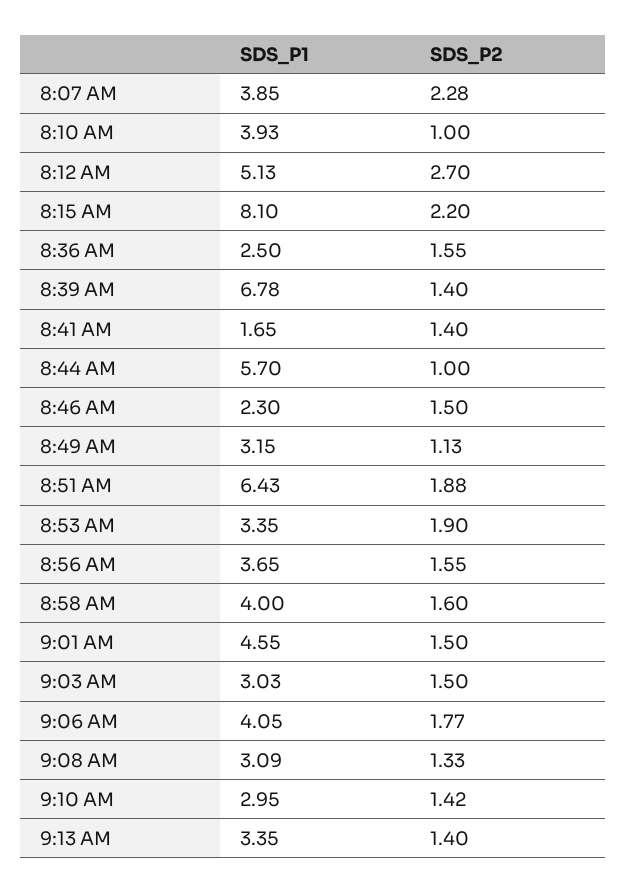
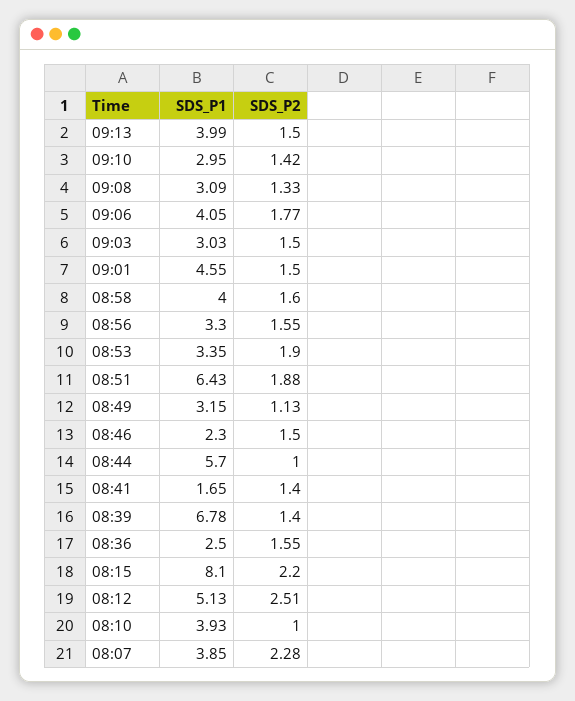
  {
    "SDS_P1": {
      "8:07 AM": 3.85,
      "8:10 AM": 3.93,
      "8:12 AM": 5.13,
      "8:15 AM": 8.1,
      "8:36 AM": 2.5,
      "8:39 AM": 6.78,
      "8:41 AM": 1.65,
      "8:44 AM": 5.7,
      "8:46 AM": 2.3,
      "8:49 AM": 3.15,
      "8:51 AM": 6.43,
      "8:53 AM": 3.35,
-     "8:56 AM": 3.65,
+     "8:56 AM": 3.3,
      "8:58 AM": 4,
      "9:01 AM": 4.55,
      "9:03 AM": 3.03,
      "9:06 AM": 4.05,
      "9:08 AM": 3.09,
      "9:10 AM": 2.95,
-     "9:13 AM": 3.35
+     "9:13 AM": 3.99
    },
    "SDS_P2": {
      "8:07 AM": 2.28,
      "8:10 AM": 1,
-     "8:12 AM": 2.7,
+     "8:12 AM": 2.51,
      "8:15 AM": 2.2,
      "8:36 AM": 1.55,
      "8:39 AM": 1.4,
      "8:41 AM": 1.4,
      "8:44 AM": 1,
      "8:46 AM": 1.5,
      "8:49 AM": 1.13,
      "8:51 AM": 1.88,
      "8:53 AM": 1.9,
      "8:56 AM": 1.55,
      "8:58 AM": 1.6,
      "9:01 AM": 1.5,
      "9:03 AM": 1.5,
      "9:06 AM": 1.77,
      "9:08 AM": 1.33,
      "9:10 AM": 1.42,
-     "9:13 AM": 1.4
+     "9:13 AM": 1.5
    }
  }

